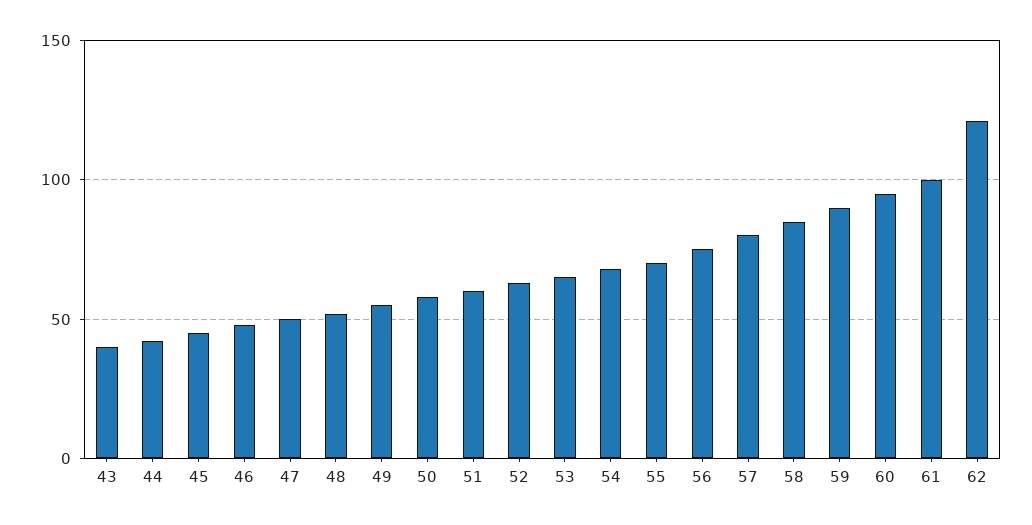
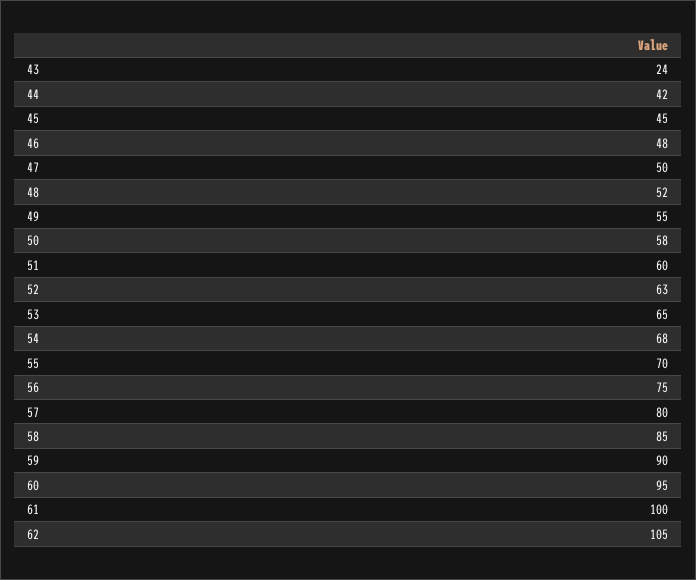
  {
-   "43": 40,
+   "43": 24,
    "44": 42,
    "45": 45,
    "46": 48,
    "47": 50,
    "48": 52,
    "49": 55,
    "50": 58,
    "51": 60,
    "52": 63,
    "53": 65,
    "54": 68,
    "55": 70,
    "56": 75,
    "57": 80,
    "58": 85,
    "59": 90,
    "60": 95,
    "61": 100,
-   "62": 120
+   "62": 105
  }

